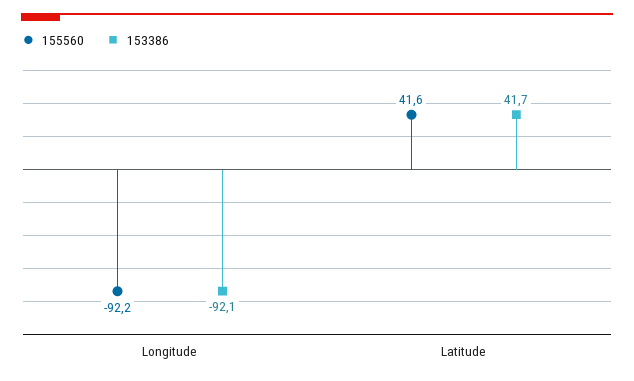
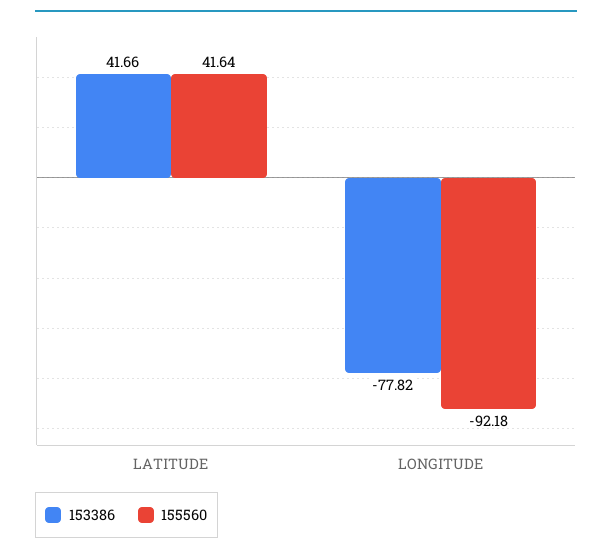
  {
    "155560": {
      "Longitude": -92.18,
      "Latitude": 41.64
    },
    "153386": {
-     "Longitude": -92.1,
+     "Longitude": -77.82,
      "Latitude": 41.66
    }
  }

